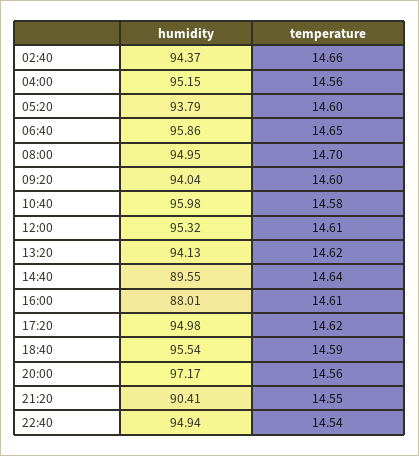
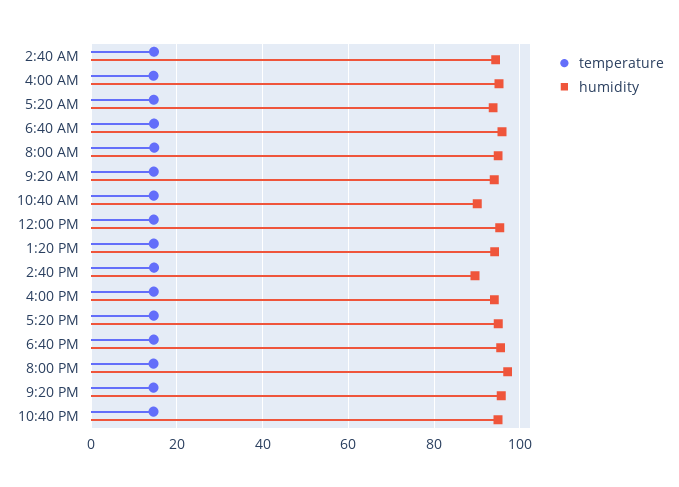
  {
    "humidity": {
      "02:40": 94.37,
      "04:00": 95.15,
      "05:20": 93.79,
      "06:40": 95.86,
      "08:00": 94.95,
      "09:20": 94.04,
-     "10:40": 95.98,
+     "10:40": 90,
      "12:00": 95.32,
      "13:20": 94.13,
      "14:40": 89.55,
-     "16:00": 88.01,
+     "16:00": 94,
      "17:20": 94.98,
      "18:40": 95.54,
      "20:00": 97.17,
-     "21:20": 90.41,
+     "21:20": 96,
      "22:40": 94.94
    },
    "temperature": {
      "02:40": 14.66,
      "04:00": 14.56,
      "05:20": 14.6,
      "06:40": 14.65,
      "08:00": 14.7,
      "09:20": 14.6,
      "10:40": 14.58,
      "12:00": 14.61,
      "13:20": 14.62,
      "14:40": 14.64,
      "16:00": 14.61,
      "17:20": 14.62,
      "18:40": 14.59,
      "20:00": 14.56,
      "21:20": 14.55,
      "22:40": 14.54
    }
  }

